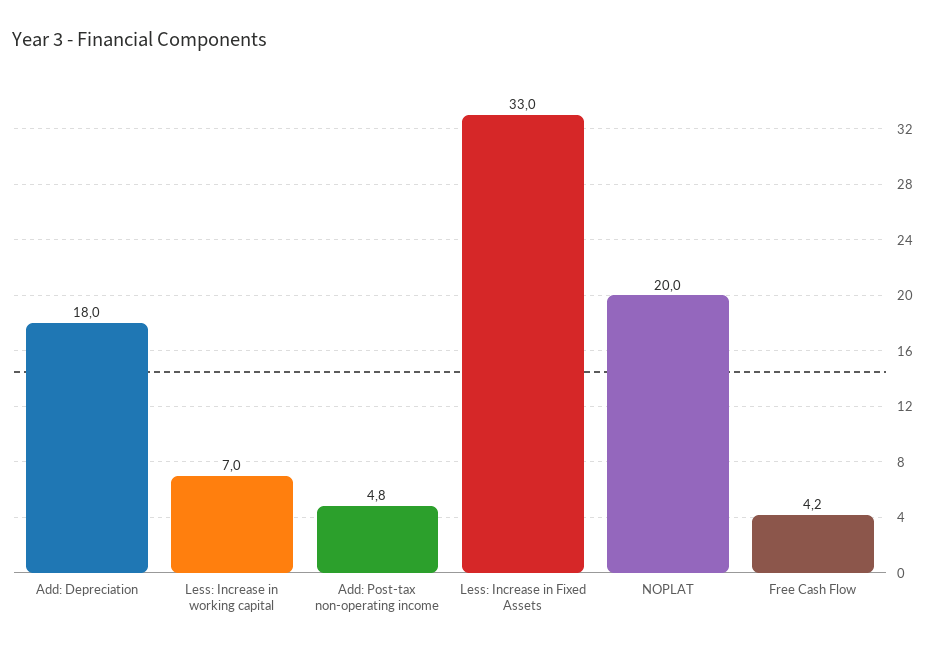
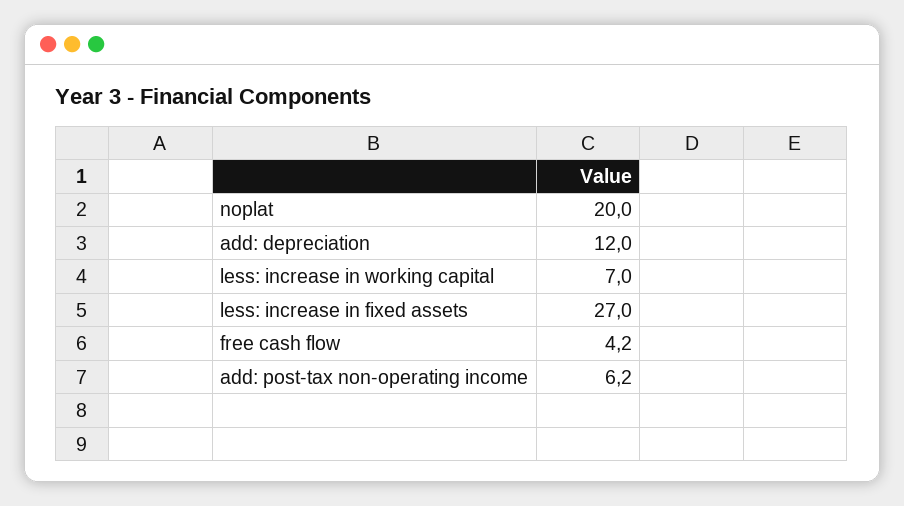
  {
-   "Add: Depreciation": 18,
+   "Add: Depreciation": 12,
    "Less: Increase in working capital": 7,
-   "Add: Post-tax non-operating income": 4.8,
+   "Add: Post-tax non-operating income": 6.2,
-   "Less: Increase in Fixed Assets": 33,
+   "Less: Increase in Fixed Assets": 27,
    "NOPLAT": 20,
    "Free Cash Flow": 4.2
  }

